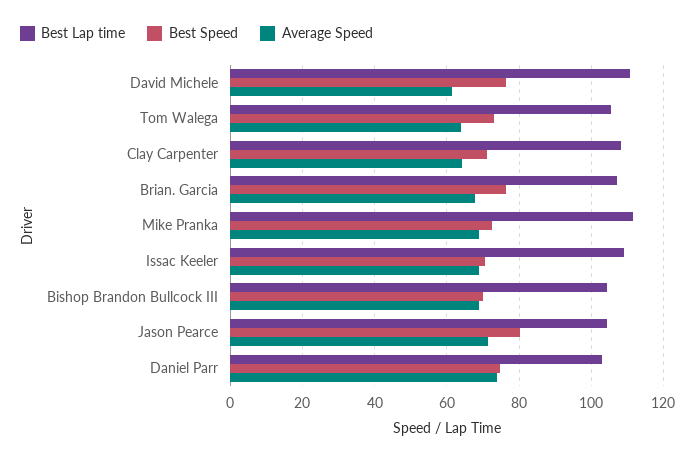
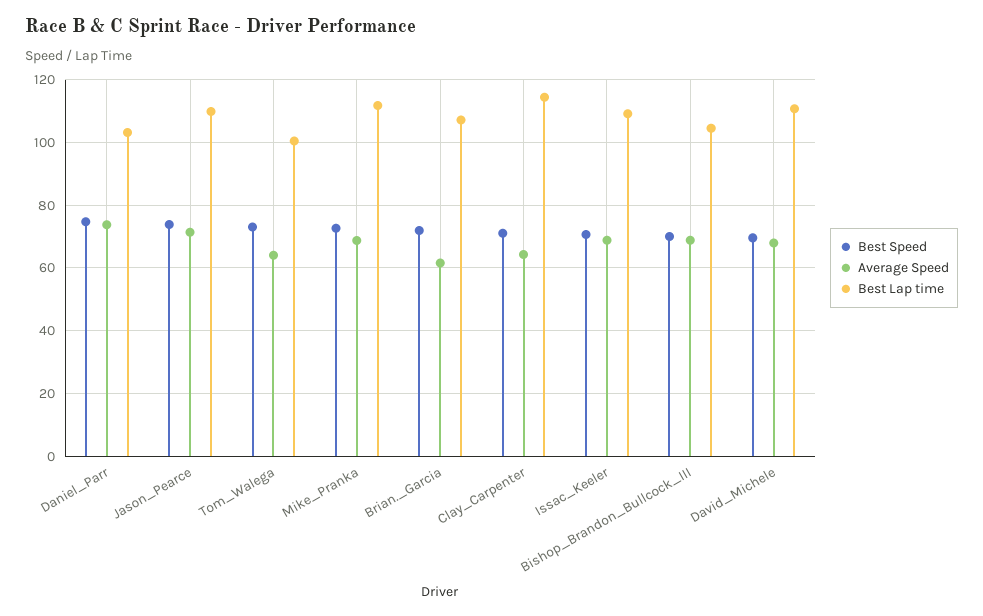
  {
    "Best Lap time": {
      "David Michele": 110,
-     "Tom Walega": 106,
+     "Tom Walega": 100,
-     "Clay Carpenter": 108,
+     "Clay Carpenter": 114,
      "Brian. Garcia": 108,
      "Mike Pranka": 112,
      "Issac Keeler": 110,
      "Bishop Brandon Bullcock III": 104,
-     "Jason Pearce": 104,
+     "Jason Pearce": 110,
      "Daniel Parr": 104
    },
    "Best Speed": {
-     "David Michele": 76,
+     "David Michele": 70,
      "Tom Walega": 74,
      "Clay Carpenter": 72,
-     "Brian. Garcia": 76,
+     "Brian. Garcia": 72,
      "Mike Pranka": 72,
      "Issac Keeler": 70,
      "Bishop Brandon Bullcock III": 70,
-     "Jason Pearce": 80,
+     "Jason Pearce": 74,
      "Daniel Parr": 74
    },
    "Average Speed": {
-     "David Michele": 62,
+     "David Michele": 68,
      "Tom Walega": 64,
      "Clay Carpenter": 64,
-     "Brian. Garcia": 68,
+     "Brian. Garcia": 62,
      "Mike Pranka": 68,
      "Issac Keeler": 68,
      "Bishop Brandon Bullcock III": 68,
      "Jason Pearce": 72,
      "Daniel Parr": 74
    }
  }

